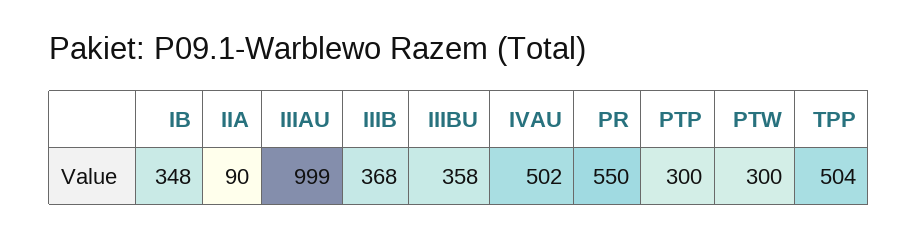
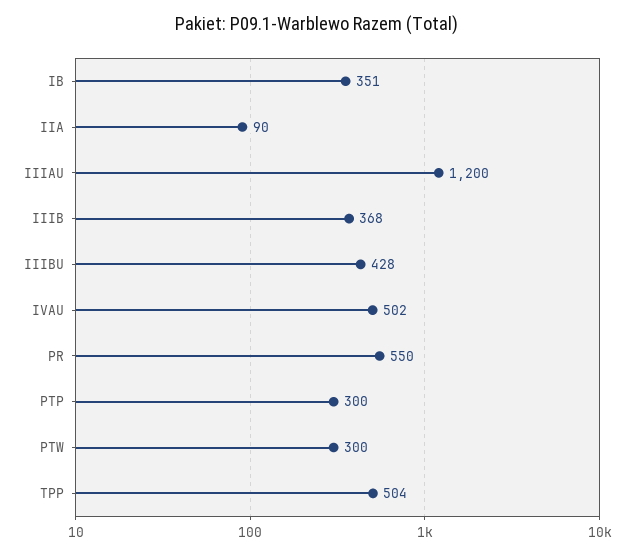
  {
-   "IB": 348,
+   "IB": 351,
    "IIA": 90,
-   "IIIAU": 999,
+   "IIIAU": 1200,
    "IIIB": 368,
-   "IIIBU": 358,
+   "IIIBU": 428,
    "IVAU": 502,
    "PR": 550,
    "PTP": 300,
    "PTW": 300,
    "TPP": 504
  }

